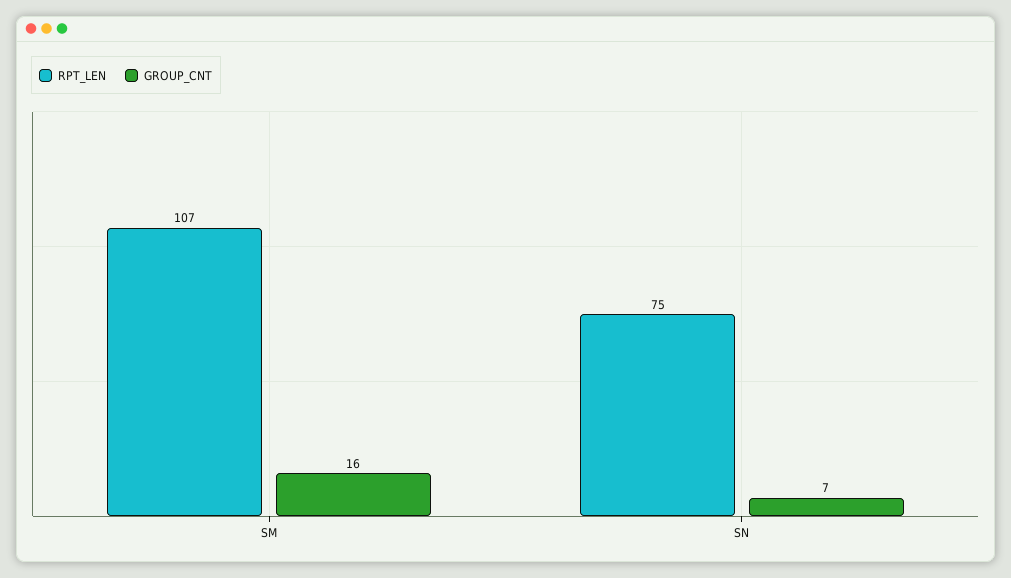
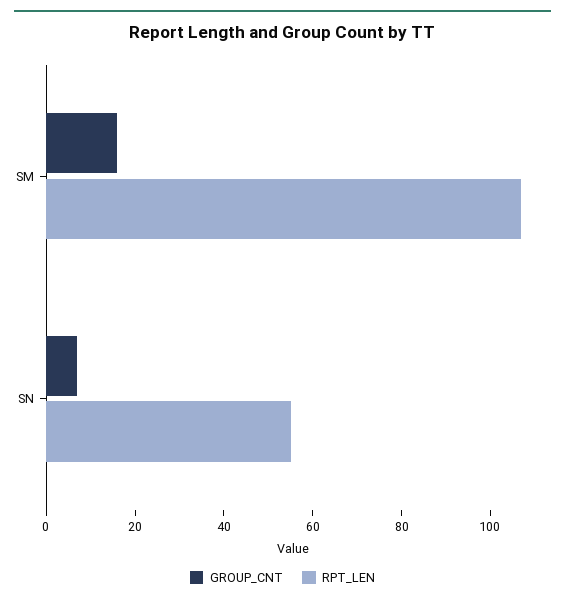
  {
    "RPT_LEN": {
      "SM": 107,
-     "SN": 75
+     "SN": 55
    },
    "GROUP_CNT": {
      "SM": 16,
      "SN": 7
    }
  }

